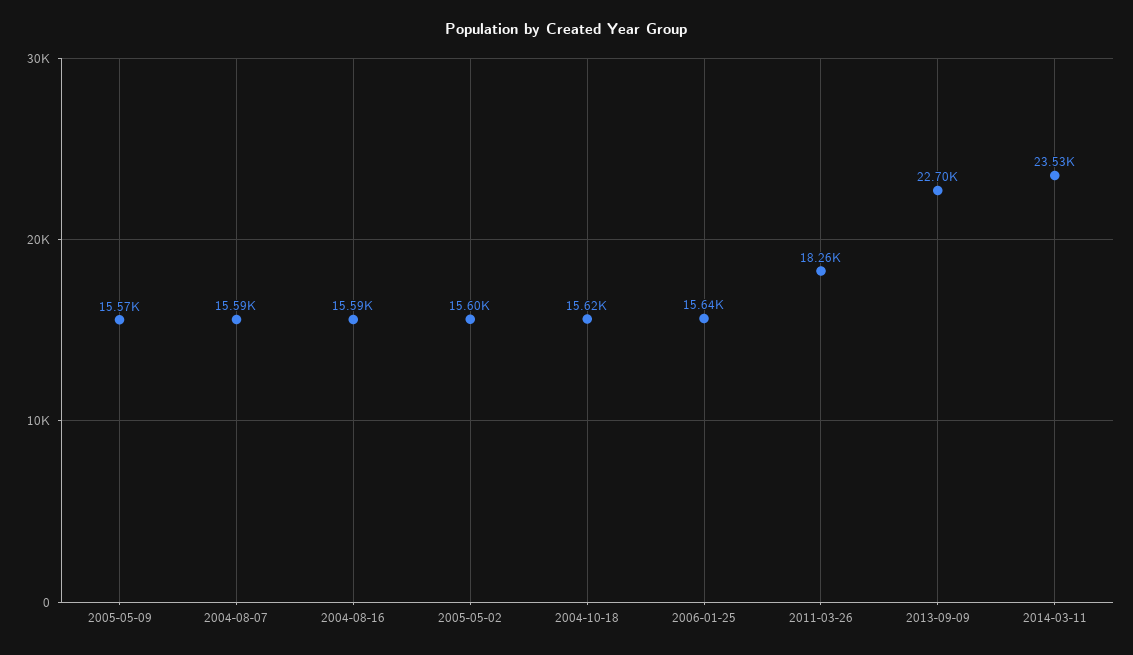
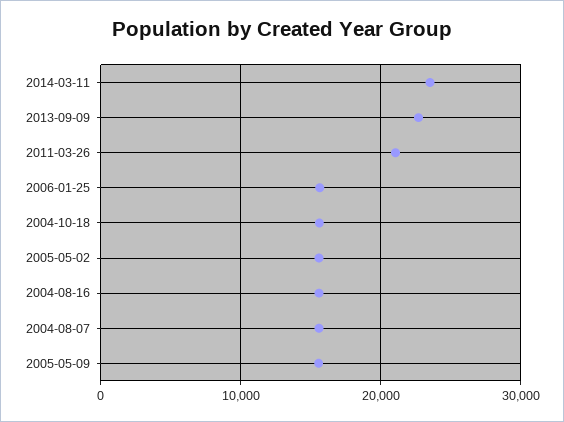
  {
    "2005-05-09": 15570,
    "2004-08-07": 15590,
    "2004-08-16": 15590,
    "2005-05-02": 15600,
    "2004-10-18": 15620,
    "2006-01-25": 15640,
-   "2011-03-26": 18260,
+   "2011-03-26": 21000,
    "2013-09-09": 22700,
    "2014-03-11": 23530
  }

